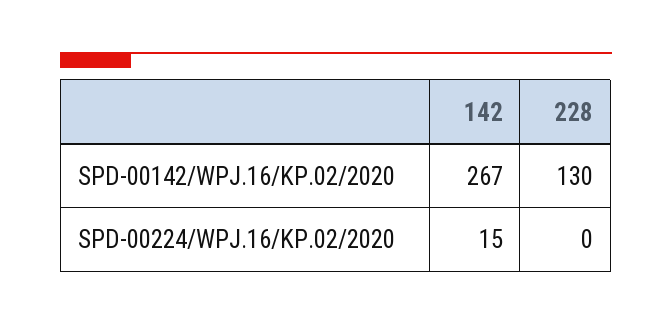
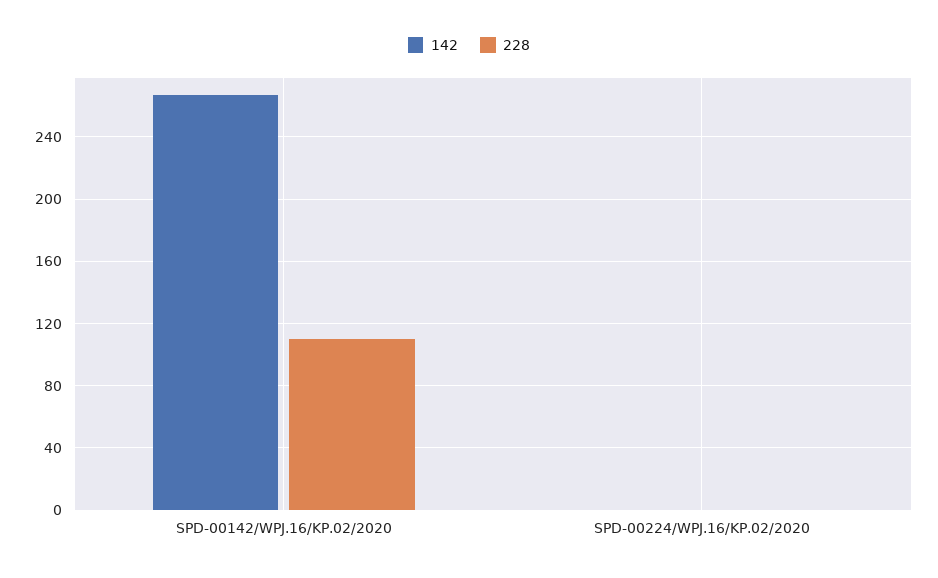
  {
    "142": {
      "SPD-00142/WPJ.16/KP.02/2020": 267,
-     "SPD-00224/WPJ.16/KP.02/2020": 15
+     "SPD-00224/WPJ.16/KP.02/2020": 0
    },
    "228": {
-     "SPD-00142/WPJ.16/KP.02/2020": 130,
+     "SPD-00142/WPJ.16/KP.02/2020": 110,
      "SPD-00224/WPJ.16/KP.02/2020": 0
    }
  }

